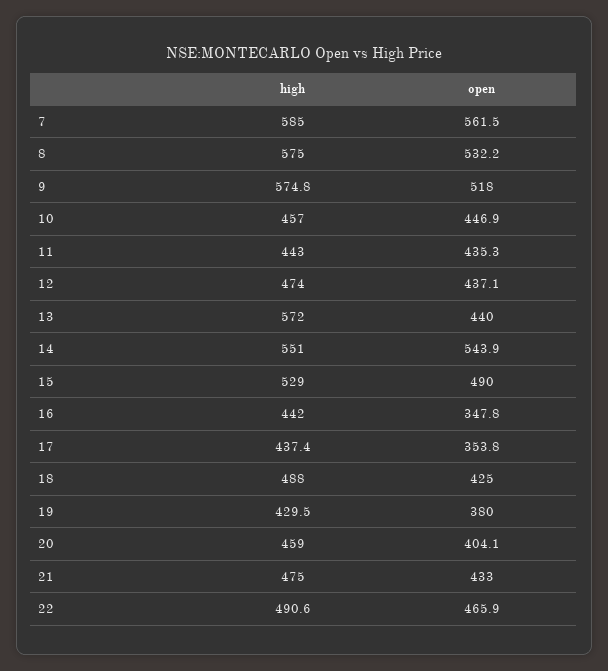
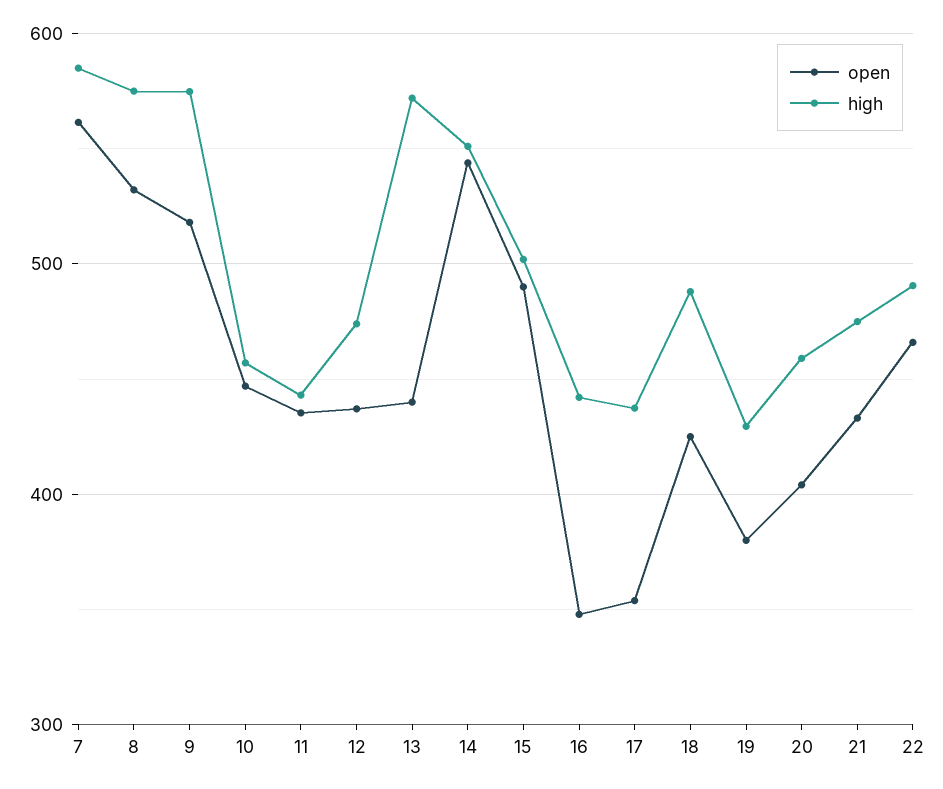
  {
    "high": {
      "7": 585,
      "8": 575,
      "9": 574.8,
      "10": 457,
      "11": 443,
      "12": 474,
      "13": 572,
      "14": 551,
-     "15": 529,
+     "15": 500,
      "16": 442,
      "17": 437.4,
      "18": 488,
      "19": 429.5,
      "20": 459,
      "21": 475,
      "22": 490.6
    },
    "open": {
      "7": 561.5,
      "8": 532.2,
      "9": 518,
      "10": 446.9,
      "11": 435.3,
      "12": 437.1,
      "13": 440,
      "14": 543.9,
      "15": 490,
      "16": 347.8,
      "17": 353.8,
      "18": 425,
      "19": 380,
      "20": 404.1,
      "21": 433,
      "22": 465.9
    }
  }

